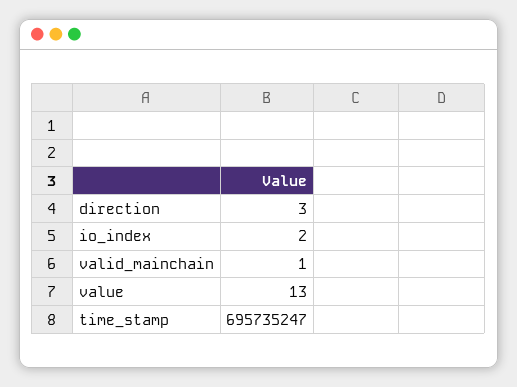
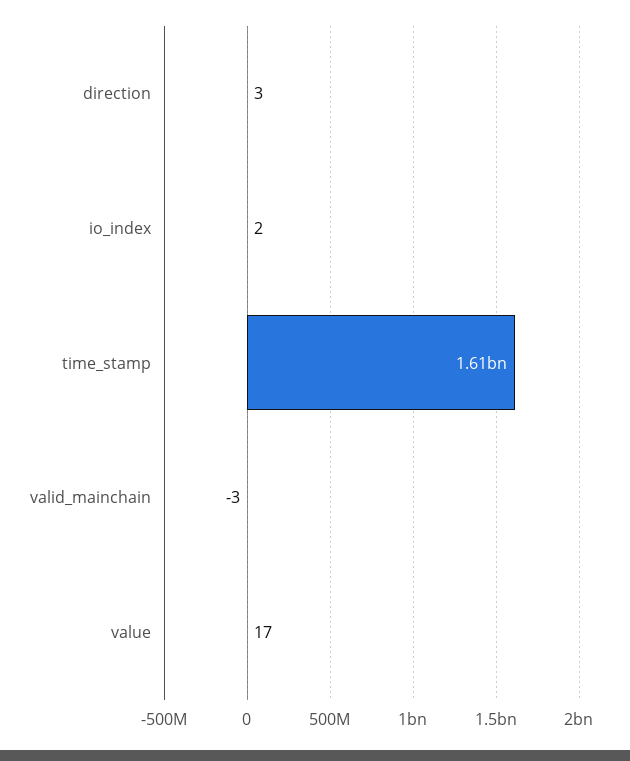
  {
    "direction": 3,
    "io_index": 2,
-   "valid_mainchain": 1,
+   "valid_mainchain": -3,
-   "value": 13,
+   "value": 17,
-   "time_stamp": 695735247
+   "time_stamp": 1610000000
  }

